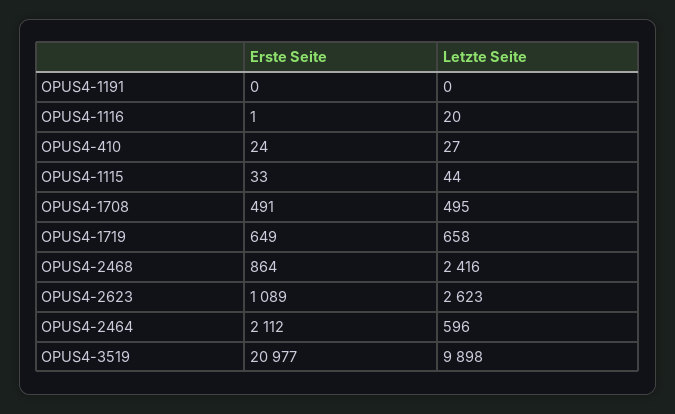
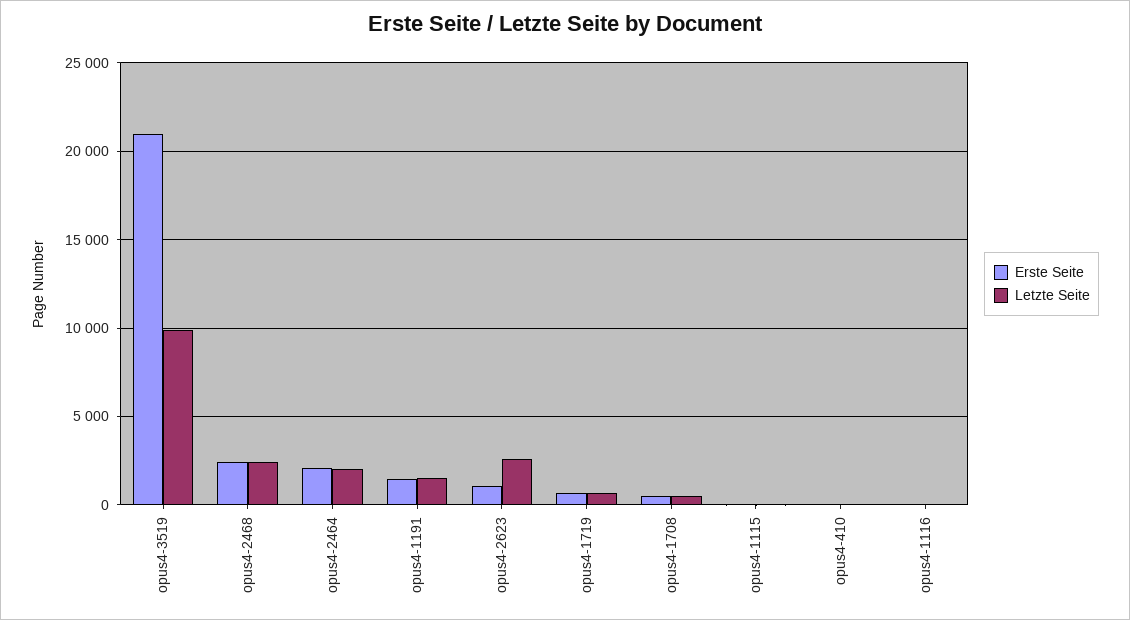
  {
    "Erste Seite": {
-     "OPUS4-1191": 0,
+     "OPUS4-1191": 1500,
      "OPUS4-1116": 1,
      "OPUS4-410": 24,
      "OPUS4-1115": 33,
      "OPUS4-1708": 491,
      "OPUS4-1719": 649,
-     "OPUS4-2468": 864,
+     "OPUS4-2468": 2500,
      "OPUS4-2623": 1089,
      "OPUS4-2464": 2112,
      "OPUS4-3519": 20977
    },
    "Letzte Seite": {
-     "OPUS4-1191": 0,
+     "OPUS4-1191": 1500,
      "OPUS4-1116": 20,
      "OPUS4-410": 27,
      "OPUS4-1115": 44,
      "OPUS4-1708": 495,
      "OPUS4-1719": 658,
      "OPUS4-2468": 2416,
      "OPUS4-2623": 2623,
-     "OPUS4-2464": 596,
+     "OPUS4-2464": 2000,
      "OPUS4-3519": 9898
    }
  }

